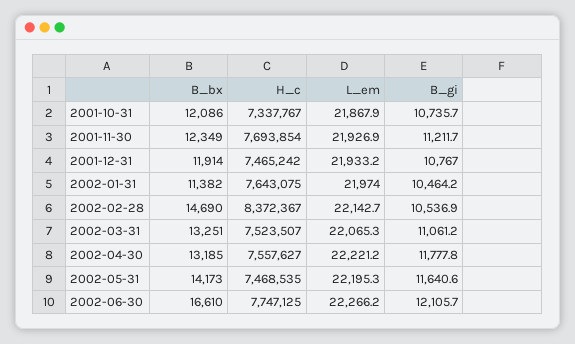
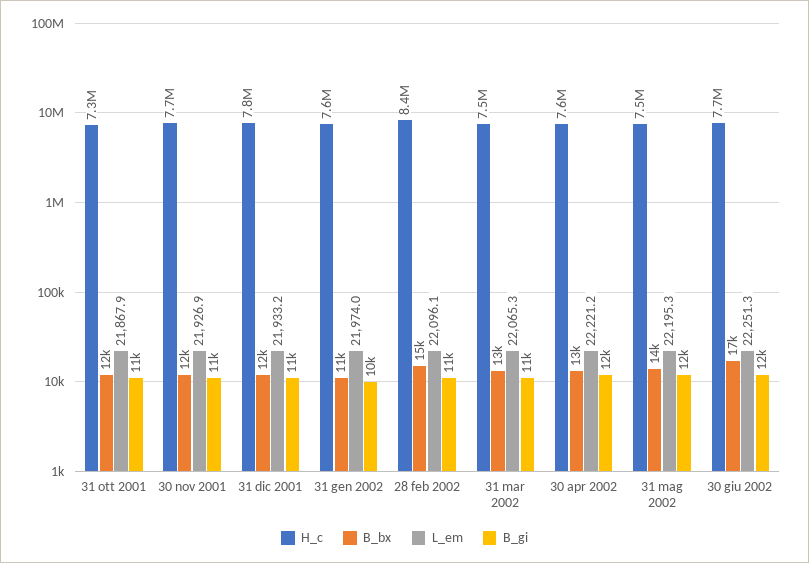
  {
    "B_bx": {
      "2001-10-31": 12086,
      "2001-11-30": 12349,
      "2001-12-31": 11914,
      "2002-01-31": 11382,
      "2002-02-28": 14690,
      "2002-03-31": 13251,
      "2002-04-30": 13185,
      "2002-05-31": 14173,
      "2002-06-30": 16610
    },
    "H_c": {
      "2001-10-31": 7337767,
      "2001-11-30": 7693854,
-     "2001-12-31": 7465242,
+     "2001-12-31": 7800000,
      "2002-01-31": 7643075,
      "2002-02-28": 8372367,
      "2002-03-31": 7523507,
      "2002-04-30": 7557627,
      "2002-05-31": 7468535,
      "2002-06-30": 7747125
    },
    "L_em": {
      "2001-10-31": 21867.9,
      "2001-11-30": 21926.9,
      "2001-12-31": 21933.2,
      "2002-01-31": 21974,
-     "2002-02-28": 22142.7,
+     "2002-02-28": 22096.1,
      "2002-03-31": 22065.3,
      "2002-04-30": 22221.2,
      "2002-05-31": 22195.3,
-     "2002-06-30": 22266.2
+     "2002-06-30": 22251.3
    },
    "B_gi": {
      "2001-10-31": 10735.7,
      "2001-11-30": 11211.7,
      "2001-12-31": 10767,
      "2002-01-31": 10464.2,
      "2002-02-28": 10536.9,
      "2002-03-31": 11061.2,
      "2002-04-30": 11777.8,
      "2002-05-31": 11640.6,
      "2002-06-30": 12105.7
    }
  }

